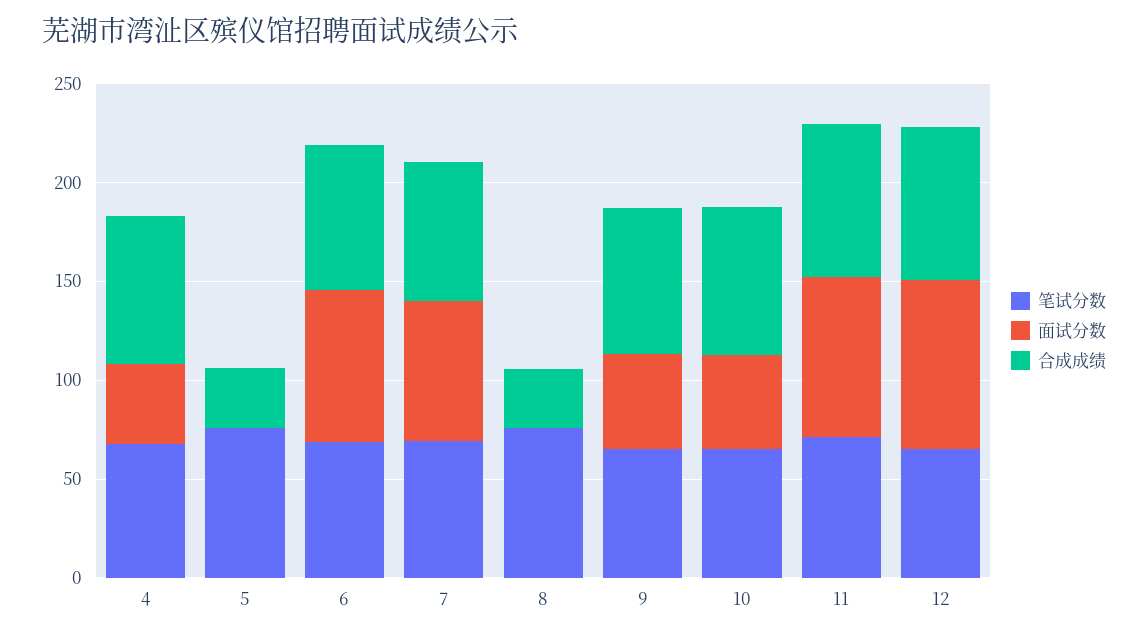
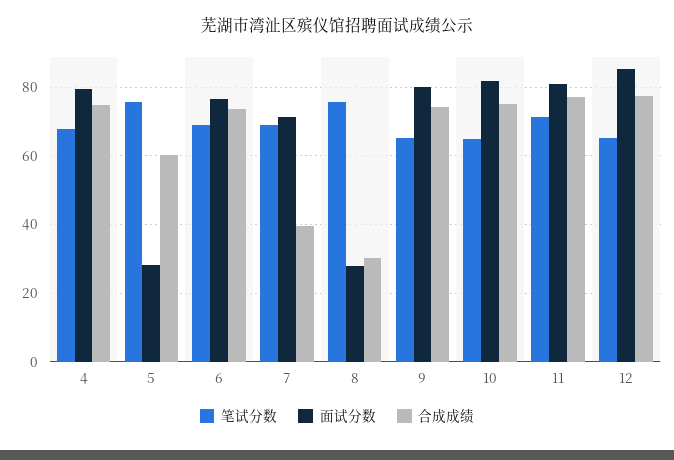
  {
    "笔试分数": {
      "4": 68,
      "5": 76,
      "6": 68,
      "7": 70,
      "8": 76,
      "9": 66,
      "10": 66,
      "11": 72,
      "12": 66
    },
    "面试分数": {
-     "4": 40,
+     "4": 80,
-     "5": 0,
+     "5": 28,
      "6": 76,
      "7": 72,
-     "8": 0,
+     "8": 28,
-     "9": 50,
+     "9": 80,
-     "10": 50,
+     "10": 82,
      "11": 82,
      "12": 86
    },
    "合成成绩": {
      "4": 74,
-     "5": 30,
+     "5": 60,
      "6": 74,
-     "7": 70,
+     "7": 40,
      "8": 30,
      "9": 74,
      "10": 76,
      "11": 78,
      "12": 78
    }
  }

